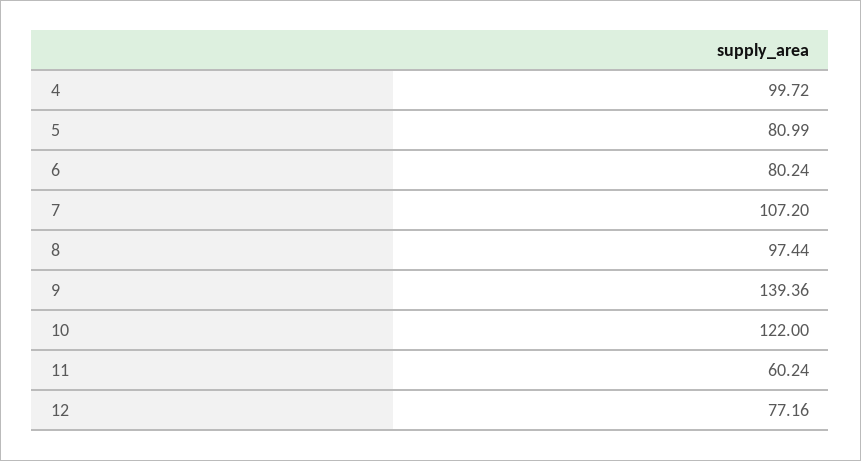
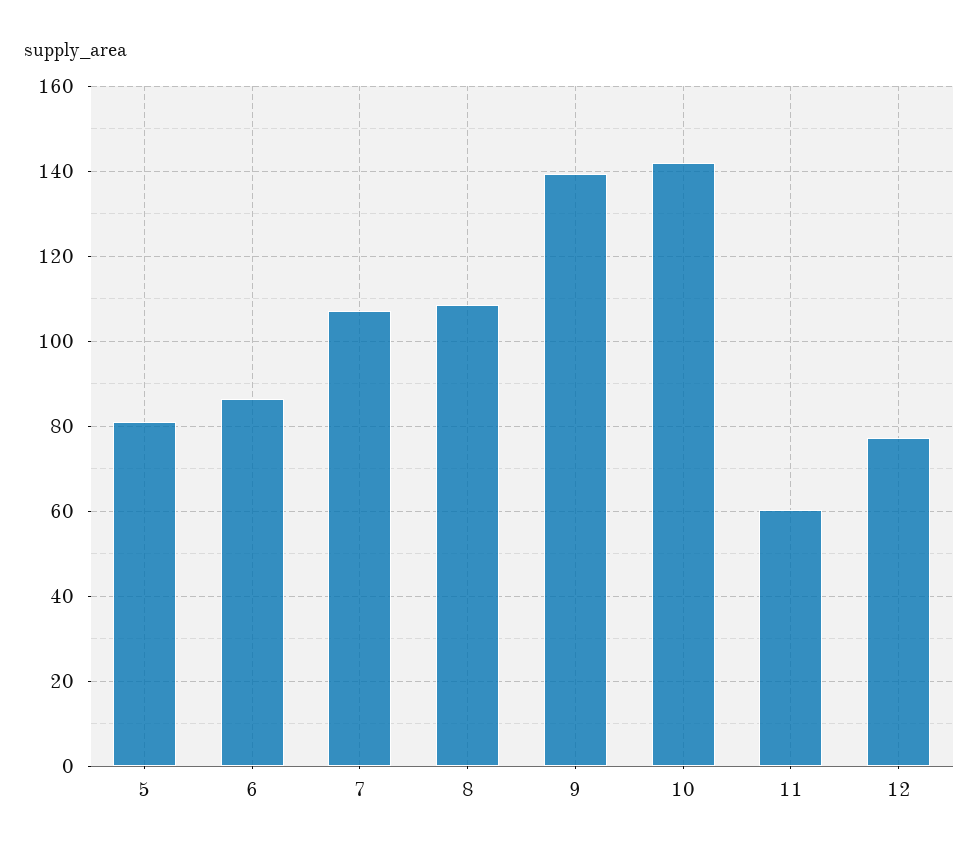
  {
-   "4": 99.72,
    "5": 80.99,
-   "6": 80.24,
+   "6": 86,
    "7": 107.2,
-   "8": 97.44,
+   "8": 108,
    "9": 139.36,
-   "10": 122,
+   "10": 142,
    "11": 60.24,
    "12": 77.16
  }

